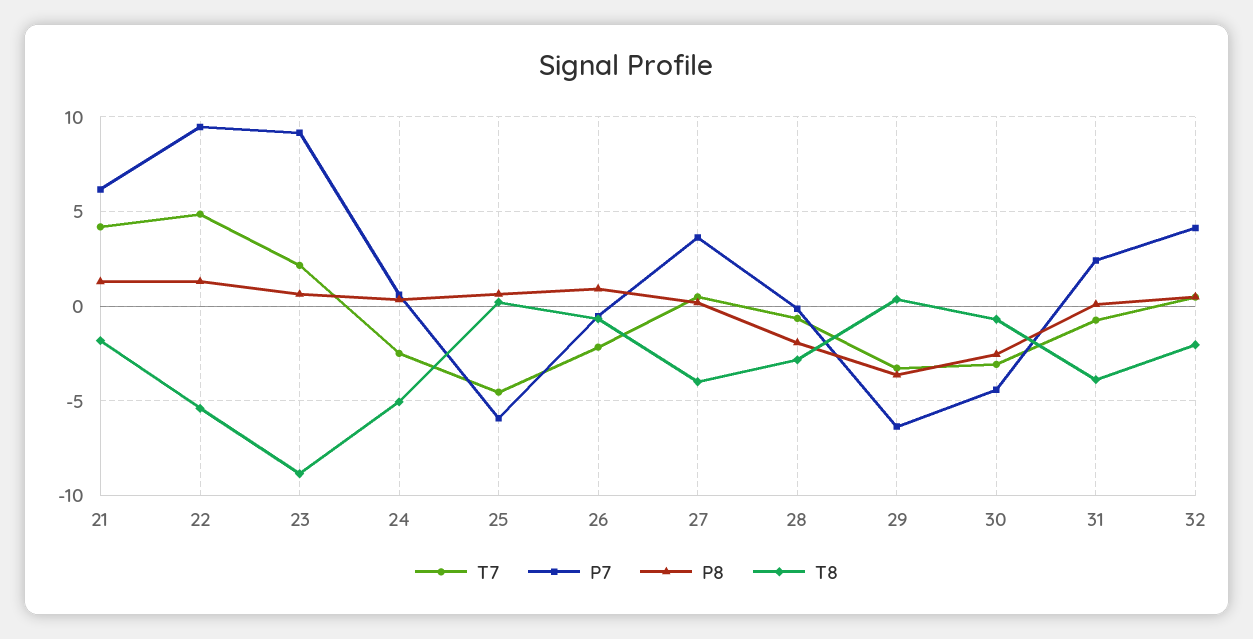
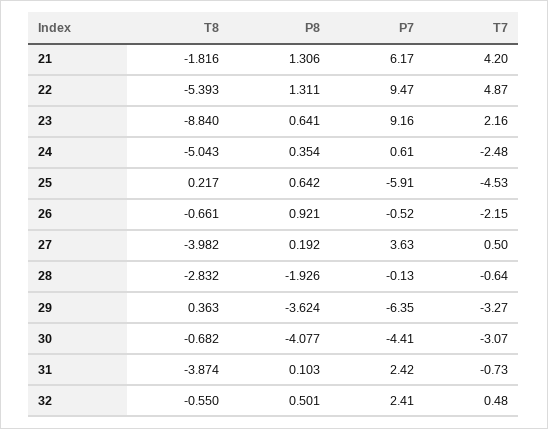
  {
    "T7": {
      "21": 4.2,
      "22": 4.87,
      "23": 2.16,
      "24": -2.48,
      "25": -4.53,
      "26": -2.15,
      "27": 0.5,
      "28": -0.64,
      "29": -3.27,
      "30": -3.07,
      "31": -0.73,
      "32": 0.48
    },
    "P7": {
      "21": 6.17,
      "22": 9.47,
      "23": 9.16,
      "24": 0.61,
      "25": -5.91,
      "26": -0.52,
      "27": 3.63,
      "28": -0.13,
      "29": -6.35,
      "30": -4.41,
      "31": 2.42,
-     "32": 4
+     "32": 2.41
    },
    "P8": {
      "21": 1.306,
      "22": 1.311,
      "23": 0.641,
      "24": 0.354,
      "25": 0.642,
      "26": 0.921,
      "27": 0.192,
      "28": -1.926,
      "29": -3.624,
-     "30": -2.5,
+     "30": -4.077,
      "31": 0.103,
      "32": 0.501
    },
    "T8": {
      "21": -1.816,
      "22": -5.393,
      "23": -8.84,
      "24": -5.043,
      "25": 0.217,
      "26": -0.661,
      "27": -3.982,
      "28": -2.832,
      "29": 0.363,
      "30": -0.682,
      "31": -3.874,
-     "32": -2
+     "32": -0.55
    }
  }

